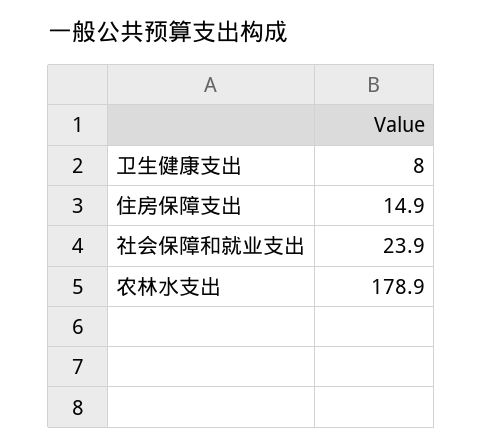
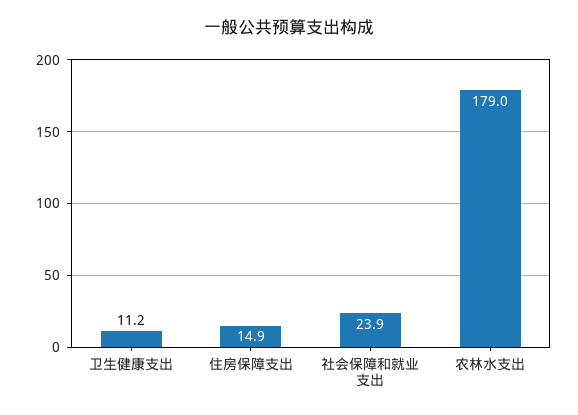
  {
-   "卫生健康支出": 8,
+   "卫生健康支出": 11.2,
    "住房保障支出": 14.9,
    "社会保障和就业支出": 23.9,
-   "农林水支出": 178.9
+   "农林水支出": 179
  }

